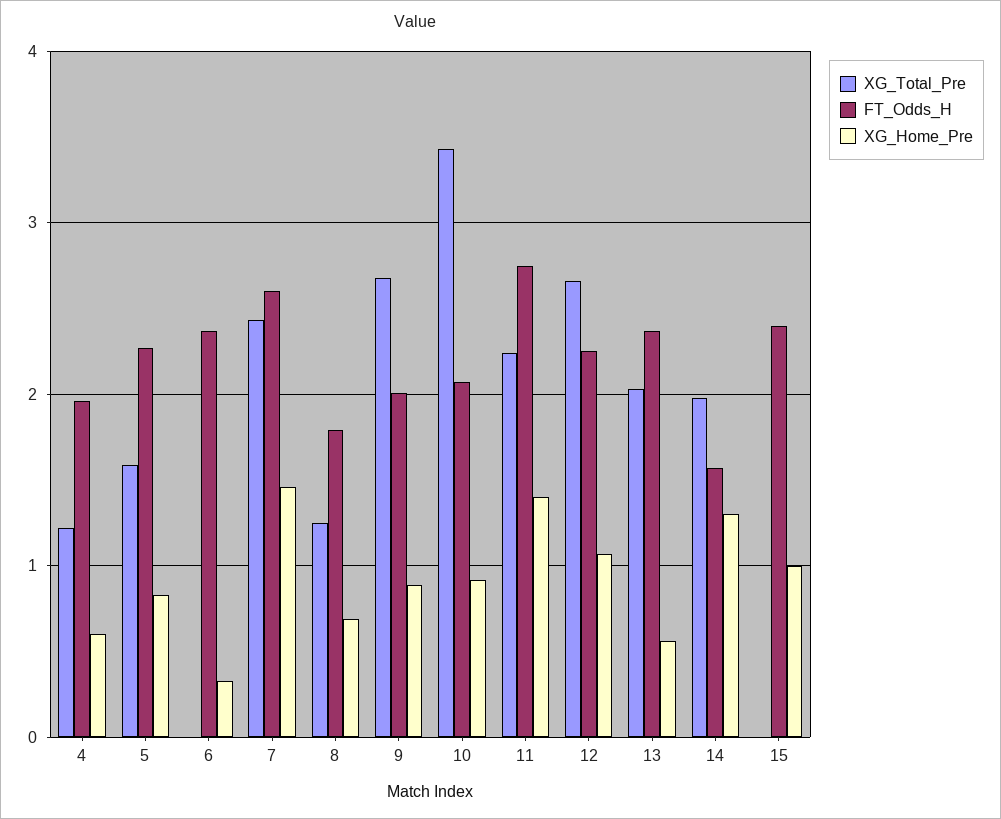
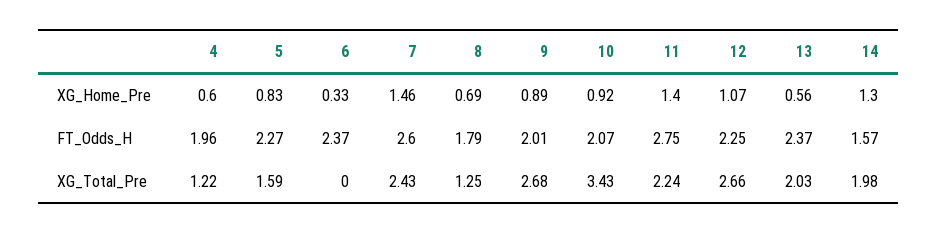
  {
    "XG_Total_Pre": {
      "4": 1.22,
      "5": 1.59,
      "6": 0,
      "7": 2.43,
      "8": 1.25,
      "9": 2.68,
      "10": 3.43,
      "11": 2.24,
      "12": 2.66,
      "13": 2.03,
-     "14": 1.98,
+     "14": 1.98
-     "15": 0
    },
    "FT_Odds_H": {
      "4": 1.96,
      "5": 2.27,
      "6": 2.37,
      "7": 2.6,
      "8": 1.79,
      "9": 2.01,
      "10": 2.07,
      "11": 2.75,
      "12": 2.25,
      "13": 2.37,
-     "14": 1.57,
+     "14": 1.57
-     "15": 2.4
    },
    "XG_Home_Pre": {
      "4": 0.6,
      "5": 0.83,
      "6": 0.33,
      "7": 1.46,
      "8": 0.69,
      "9": 0.89,
      "10": 0.92,
      "11": 1.4,
      "12": 1.07,
      "13": 0.56,
-     "14": 1.3,
+     "14": 1.3
-     "15": 1
    }
  }

